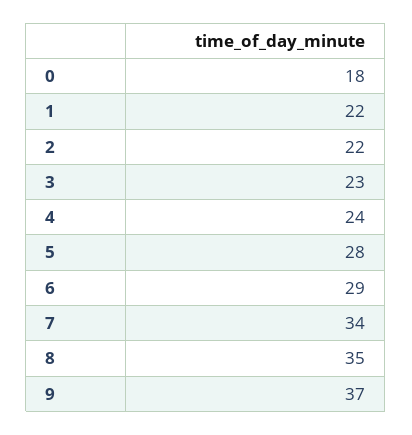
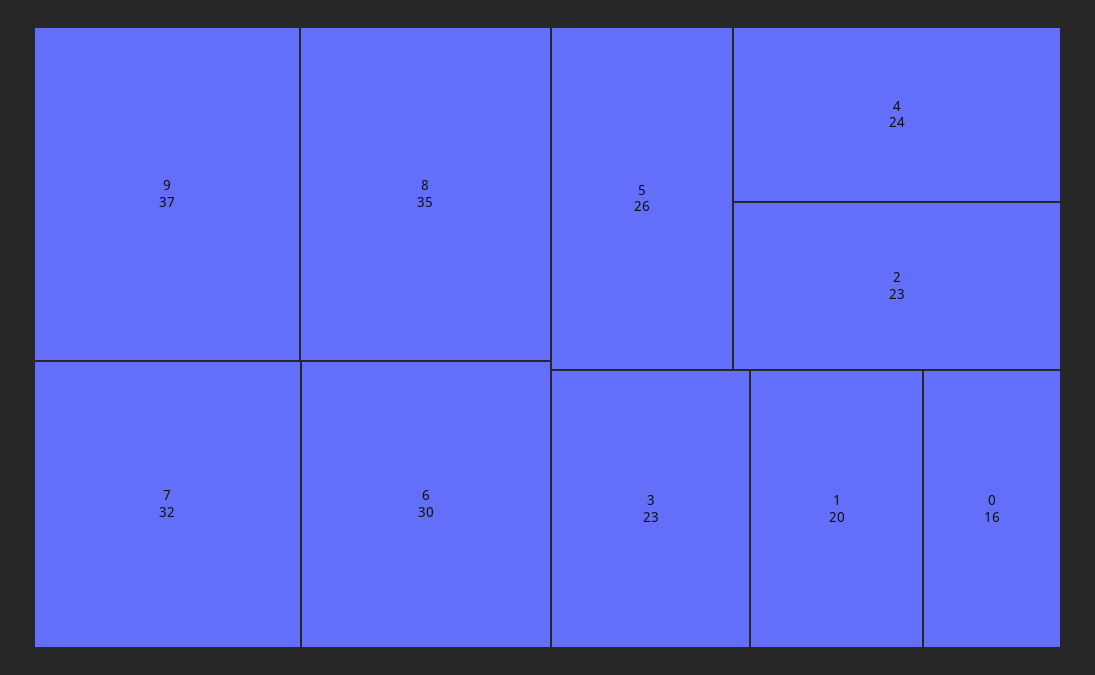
  {
-   "0": 18,
+   "0": 16,
-   "1": 22,
+   "1": 20,
-   "2": 22,
+   "2": 23,
    "3": 23,
    "4": 24,
-   "5": 28,
+   "5": 26,
-   "6": 29,
+   "6": 30,
-   "7": 34,
+   "7": 32,
    "8": 35,
    "9": 37
  }

